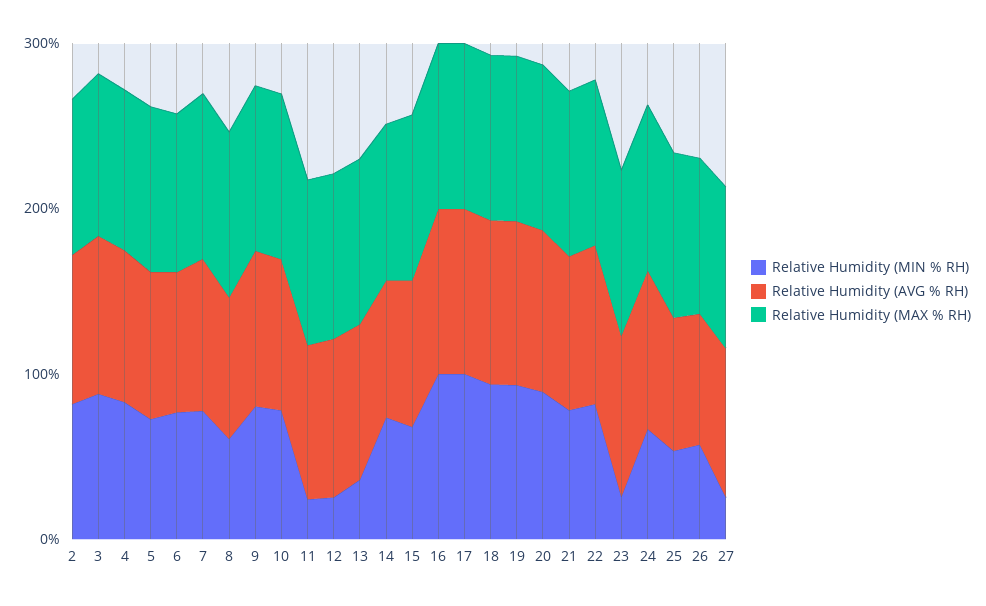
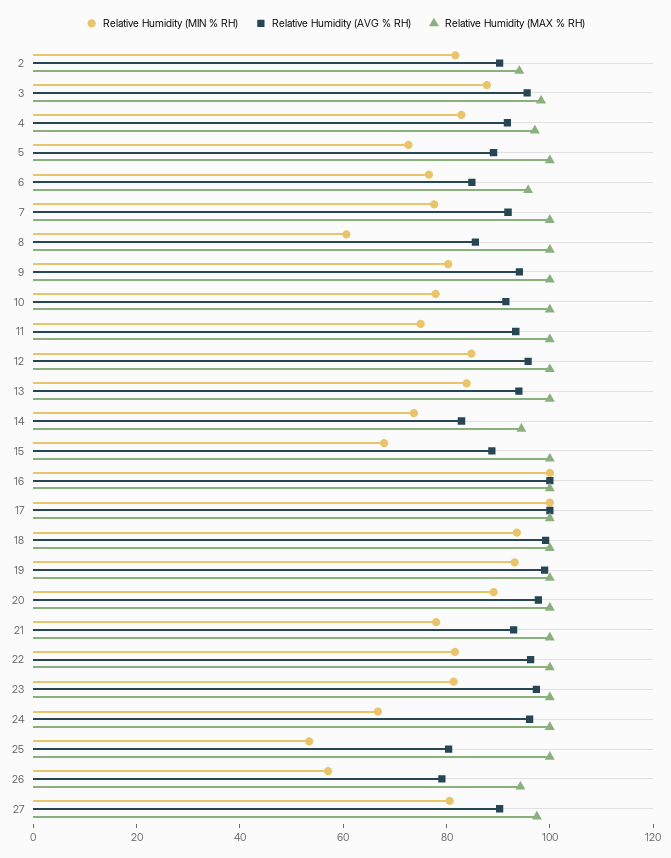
  {
    "Relative Humidity (MIN % RH)": {
      "2": 80,
      "3": 90,
      "4": 85,
      "5": 75,
      "6": 75,
      "7": 80,
      "8": 60,
      "9": 80,
      "10": 80,
-     "11": 20,
+     "11": 75,
-     "12": 20,
+     "12": 85,
-     "13": 40,
+     "13": 85,
      "14": 75,
      "15": 70,
      "16": 100,
      "17": 100,
      "18": 95,
      "19": 95,
      "20": 90,
      "21": 80,
      "22": 80,
-     "23": 20,
+     "23": 80,
      "24": 65,
      "25": 55,
      "26": 55,
-     "27": 20
+     "27": 80
    },
    "Relative Humidity (AVG % RH)": {
      "2": 90,
      "3": 95,
      "4": 90,
      "5": 90,
      "6": 85,
      "7": 90,
      "8": 85,
      "9": 95,
      "10": 90,
      "11": 95,
      "12": 95,
      "13": 95,
      "14": 85,
      "15": 90,
      "16": 100,
      "17": 100,
      "18": 100,
      "19": 100,
      "20": 100,
      "21": 95,
      "22": 95,
      "23": 95,
      "24": 95,
      "25": 80,
      "26": 80,
      "27": 90
    },
    "Relative Humidity (MAX % RH)": {
      "2": 95,
      "3": 100,
      "4": 95,
      "5": 100,
      "6": 95,
      "7": 100,
      "8": 100,
      "9": 100,
      "10": 100,
      "11": 100,
      "12": 100,
      "13": 100,
      "14": 95,
      "15": 100,
      "16": 100,
      "17": 100,
      "18": 100,
      "19": 100,
      "20": 100,
      "21": 100,
      "22": 100,
      "23": 100,
      "24": 100,
      "25": 100,
      "26": 95,
      "27": 100
    }
  }

